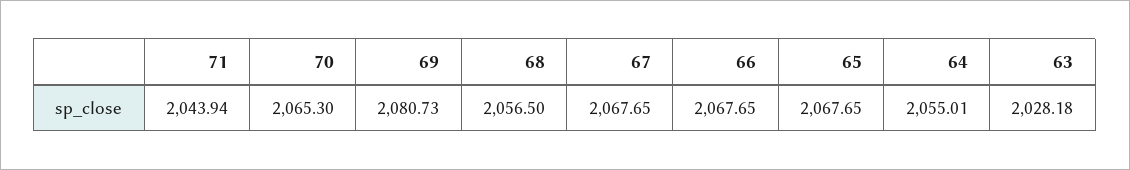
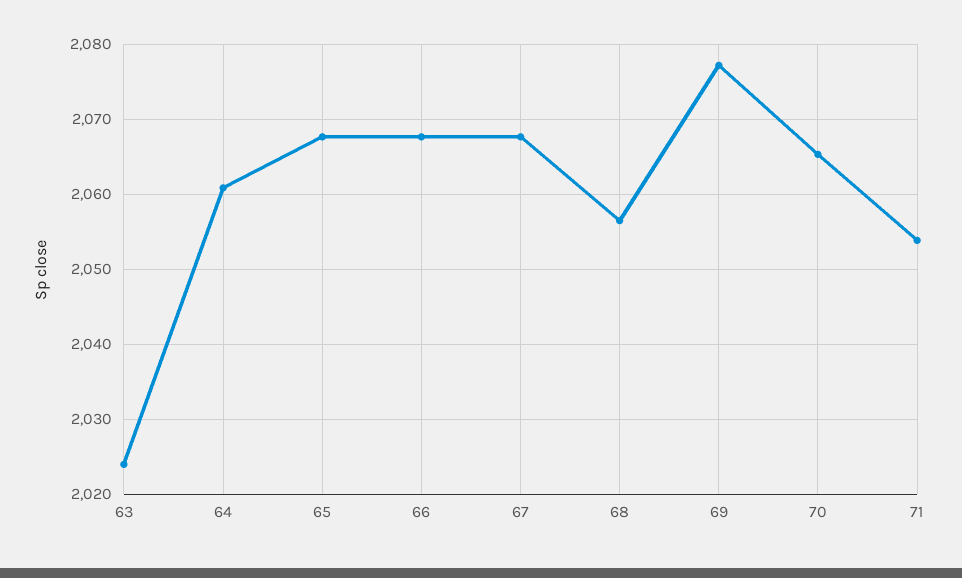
  {
-   "71": 2043.94,
+   "71": 2054,
    "70": 2065.3,
-   "69": 2080.73,
+   "69": 2077,
    "68": 2056.5,
    "67": 2067.65,
    "66": 2067.65,
    "65": 2067.65,
-   "64": 2055.01,
+   "64": 2061,
-   "63": 2028.18
+   "63": 2024
  }

